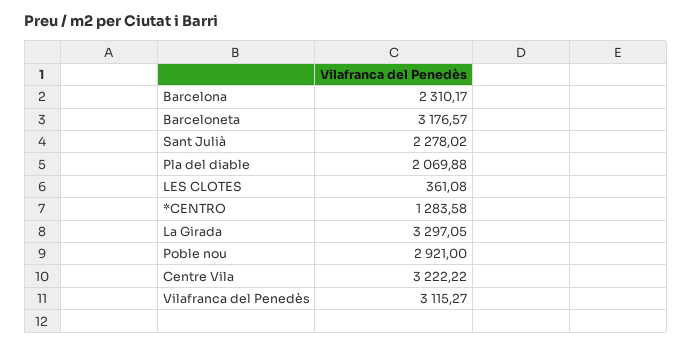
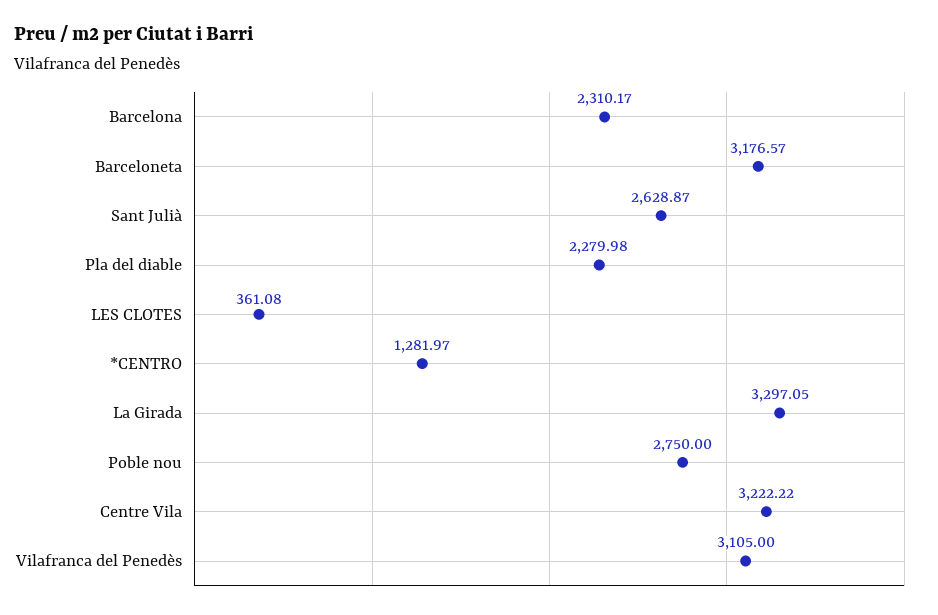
  {
    "Barcelona": 2310.17,
    "Barceloneta": 3176.57,
-   "Sant Julià": 2278.02,
+   "Sant Julià": 2628.87,
-   "Pla del diable": 2069.88,
+   "Pla del diable": 2279.98,
    "LES CLOTES": 361.08,
-   "*CENTRO": 1283.58,
+   "*CENTRO": 1281.97,
    "La Girada": 3297.05,
-   "Poble nou": 2921,
+   "Poble nou": 2750,
    "Centre Vila": 3222.22,
-   "Vilafranca del Penedès": 3115.27
+   "Vilafranca del Penedès": 3105
  }

